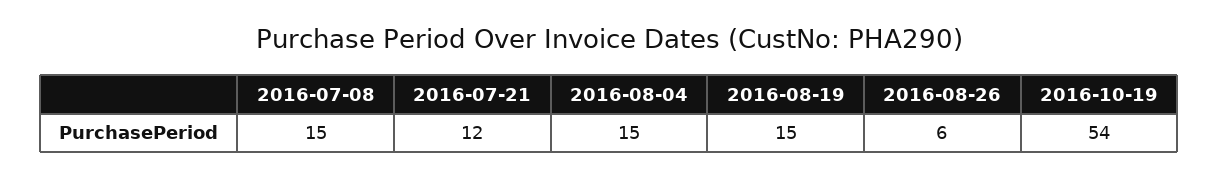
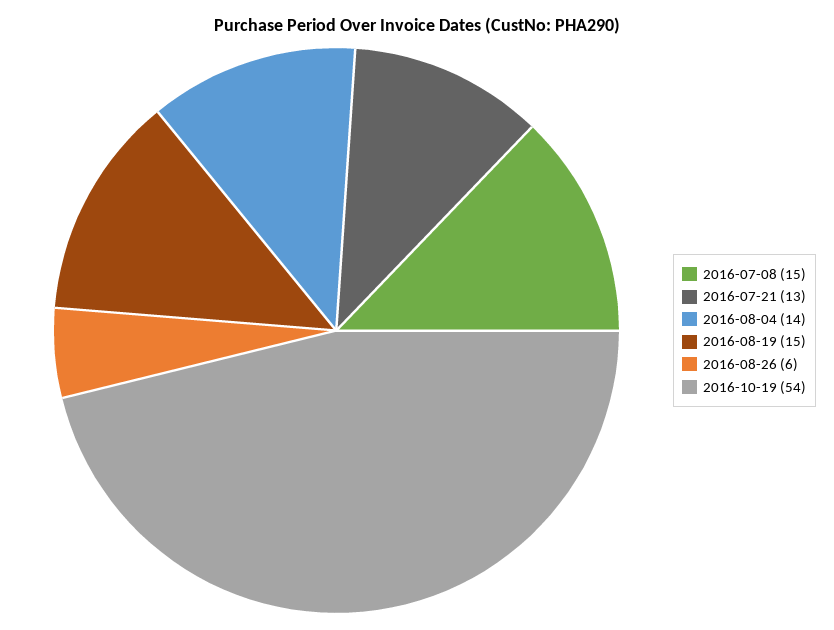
  {
    "2016-07-08": 15,
-   "2016-07-21": 12,
+   "2016-07-21": 13,
-   "2016-08-04": 15,
+   "2016-08-04": 14,
    "2016-08-19": 15,
    "2016-08-26": 6,
    "2016-10-19": 54
  }

